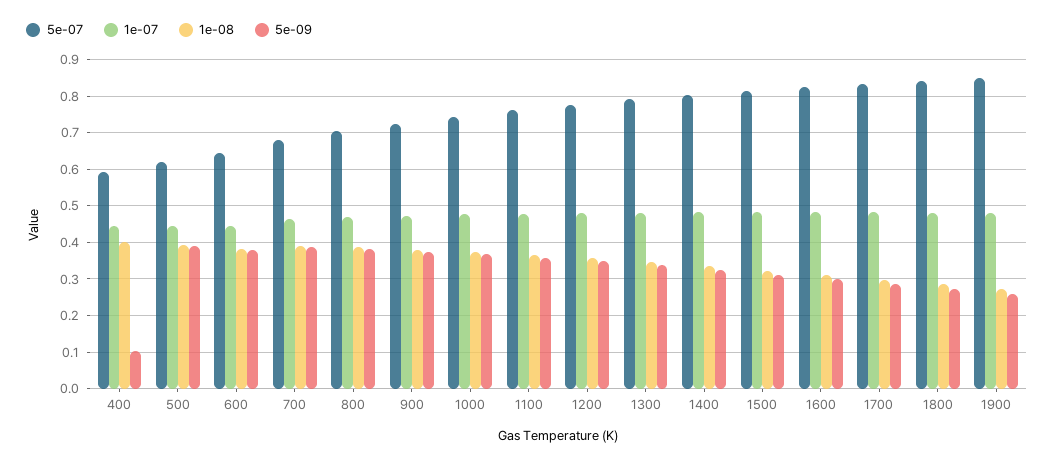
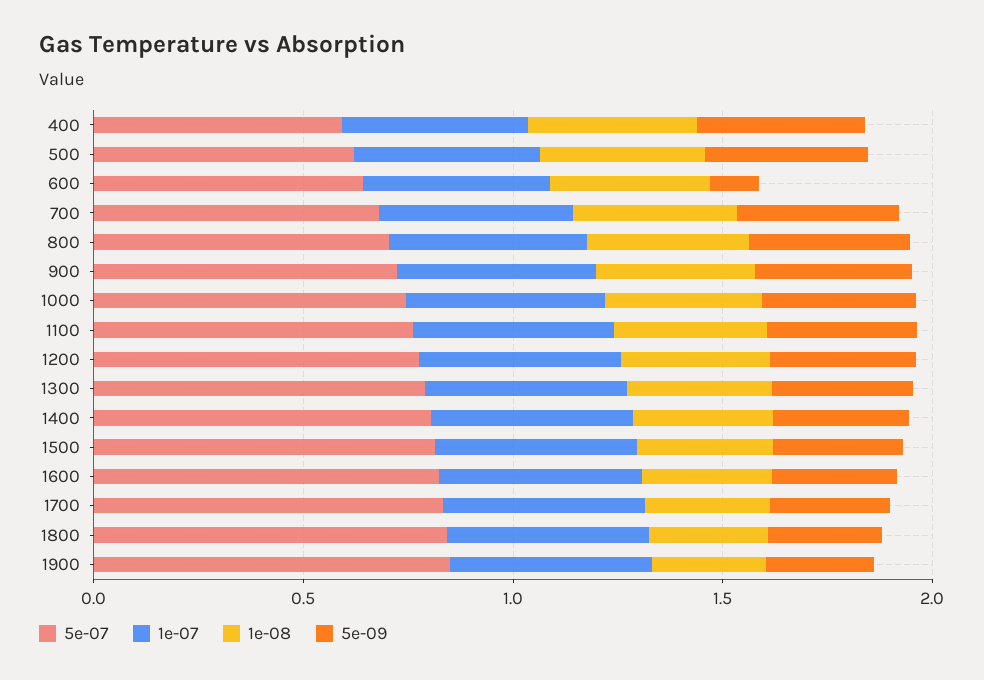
  {
    "5e-07": {
      "400": 0.6,
      "500": 0.62,
      "600": 0.64,
      "700": 0.68,
      "800": 0.7,
      "900": 0.72,
      "1000": 0.74,
      "1100": 0.76,
      "1200": 0.78,
      "1300": 0.8,
      "1400": 0.8,
      "1500": 0.82,
      "1600": 0.82,
      "1700": 0.84,
      "1800": 0.84,
      "1900": 0.84
    },
    "1e-07": {
      "400": 0.44,
      "500": 0.44,
      "600": 0.44,
      "700": 0.46,
      "800": 0.48,
      "900": 0.48,
      "1000": 0.48,
      "1100": 0.48,
      "1200": 0.48,
      "1300": 0.48,
      "1400": 0.48,
      "1500": 0.48,
      "1600": 0.48,
      "1700": 0.48,
      "1800": 0.48,
      "1900": 0.48
    },
    "1e-08": {
      "400": 0.4,
      "500": 0.4,
      "600": 0.38,
      "700": 0.4,
      "800": 0.38,
      "900": 0.38,
      "1000": 0.38,
      "1100": 0.36,
      "1200": 0.36,
      "1300": 0.34,
      "1400": 0.34,
      "1500": 0.32,
      "1600": 0.32,
      "1700": 0.3,
      "1800": 0.28,
      "1900": 0.28
    },
    "5e-09": {
-     "400": 0.1,
+     "400": 0.4,
      "500": 0.38,
-     "600": 0.38,
+     "600": 0.1,
      "700": 0.38,
      "800": 0.38,
      "900": 0.38,
      "1000": 0.36,
      "1100": 0.36,
      "1200": 0.34,
      "1300": 0.34,
      "1400": 0.32,
      "1500": 0.32,
      "1600": 0.3,
      "1700": 0.28,
      "1800": 0.28,
      "1900": 0.26
    }
  }

